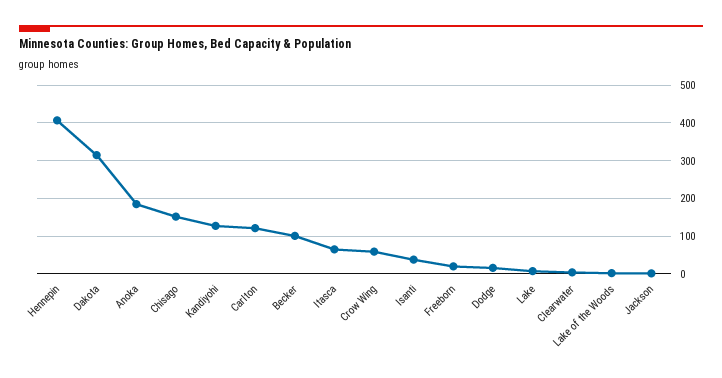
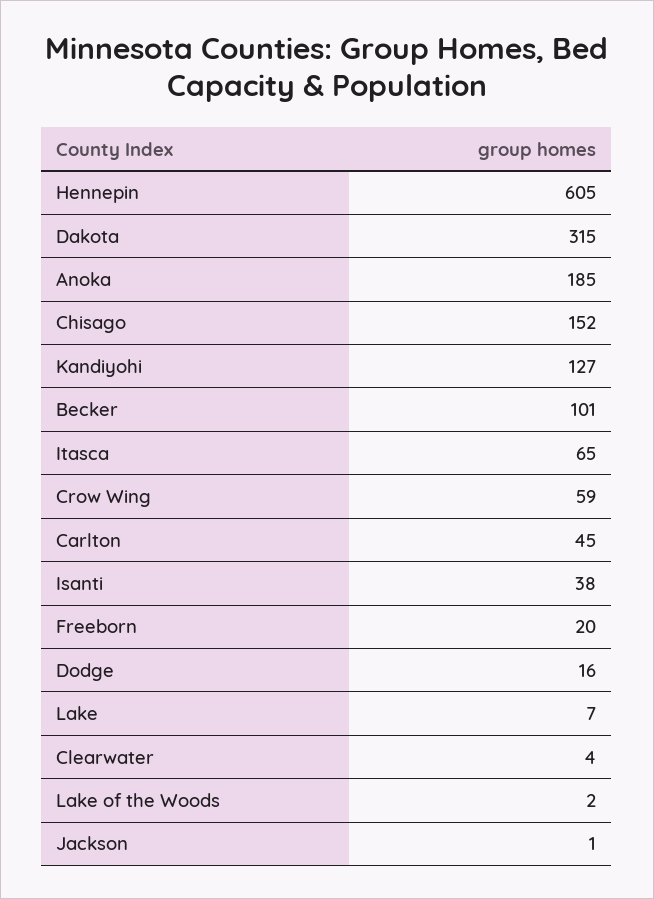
  {
-   "Hennepin": 400,
+   "Hennepin": 605,
    "Dakota": 315,
    "Anoka": 185,
    "Chisago": 152,
    "Kandiyohi": 127,
-   "Carlton": 120,
+   "Carlton": 45,
    "Becker": 101,
    "Itasca": 65,
    "Crow Wing": 59,
    "Isanti": 38,
    "Freeborn": 20,
    "Dodge": 16,
    "Lake": 7,
    "Clearwater": 4,
    "Lake of the Woods": 2,
    "Jackson": 1
  }

